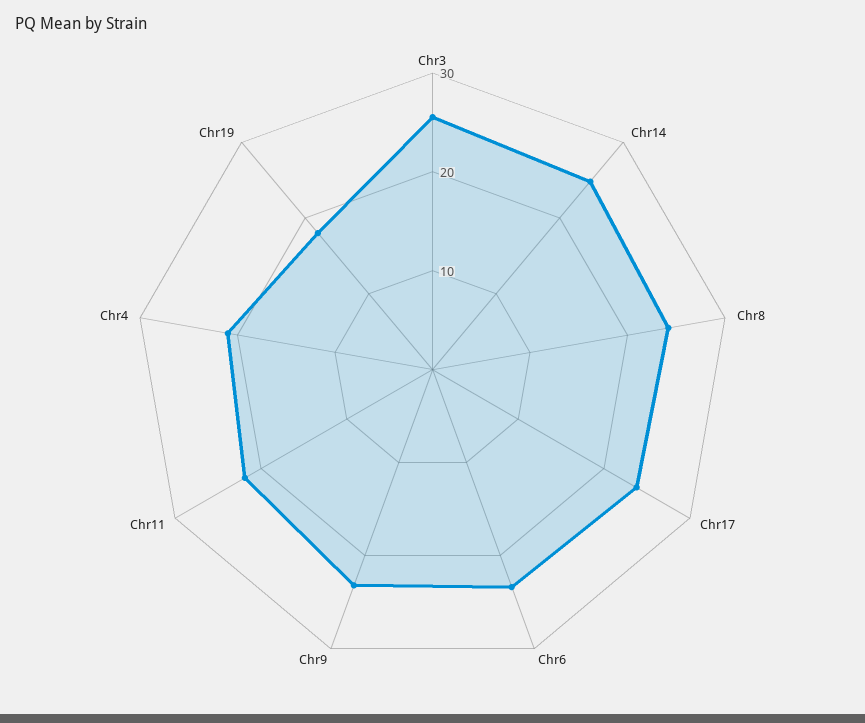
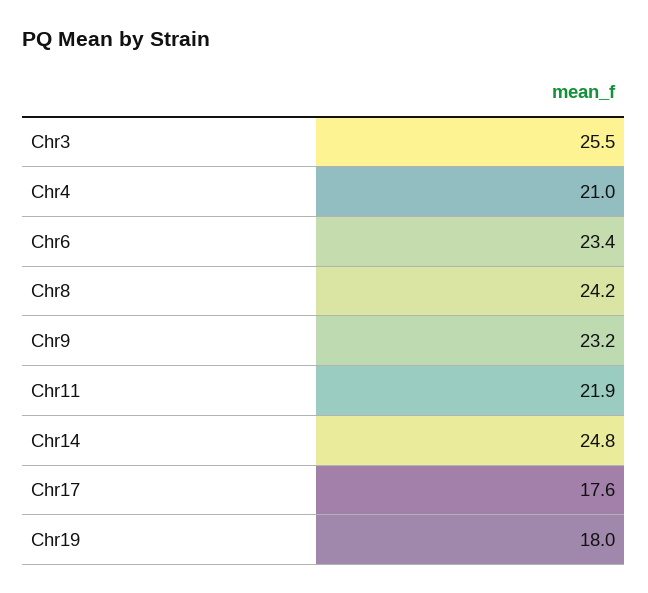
  {
    "Chr3": 25.5,
    "Chr14": 24.8,
    "Chr8": 24.2,
-   "Chr17": 24,
+   "Chr17": 17.6,
    "Chr6": 23.4,
    "Chr9": 23.2,
    "Chr11": 21.9,
    "Chr4": 21,
    "Chr19": 18
  }

